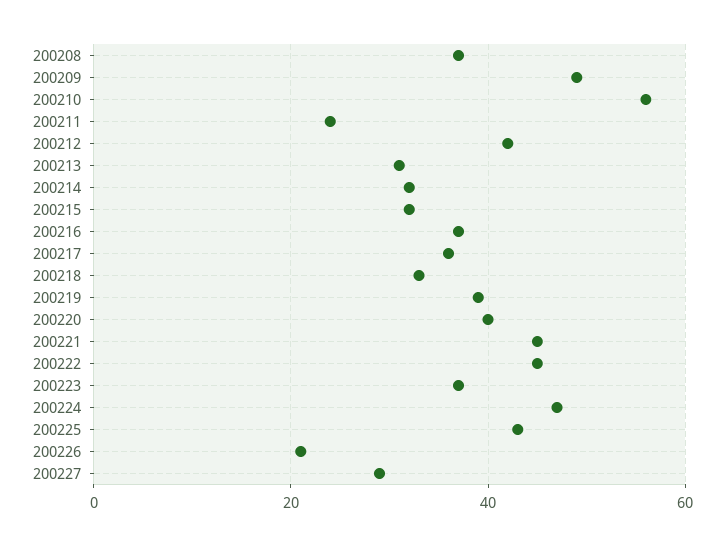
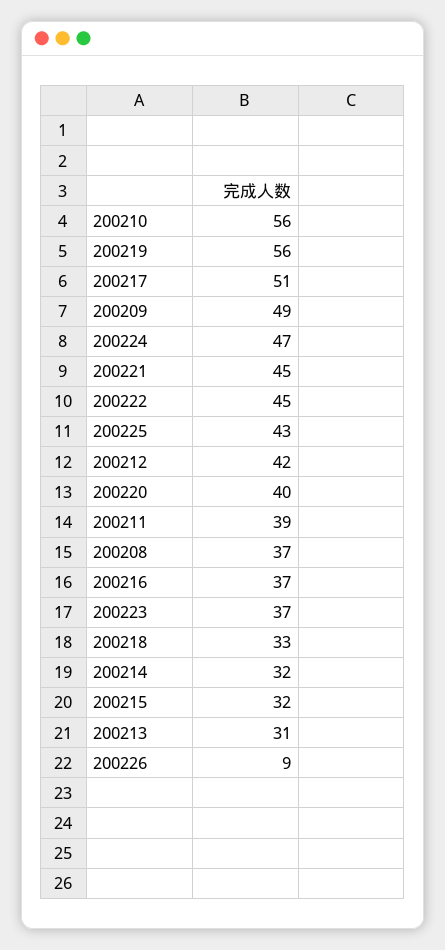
  {
    "200208": 37,
    "200209": 49,
    "200210": 56,
-   "200211": 25,
+   "200211": 39,
    "200212": 42,
    "200213": 31,
    "200214": 32,
    "200215": 32,
    "200216": 37,
-   "200217": 35,
+   "200217": 51,
    "200218": 33,
-   "200219": 40,
+   "200219": 56,
    "200220": 40,
    "200221": 45,
    "200222": 45,
    "200223": 37,
    "200224": 47,
    "200225": 43,
-   "200226": 20,
+   "200226": 9
-   "200227": 30
  }

